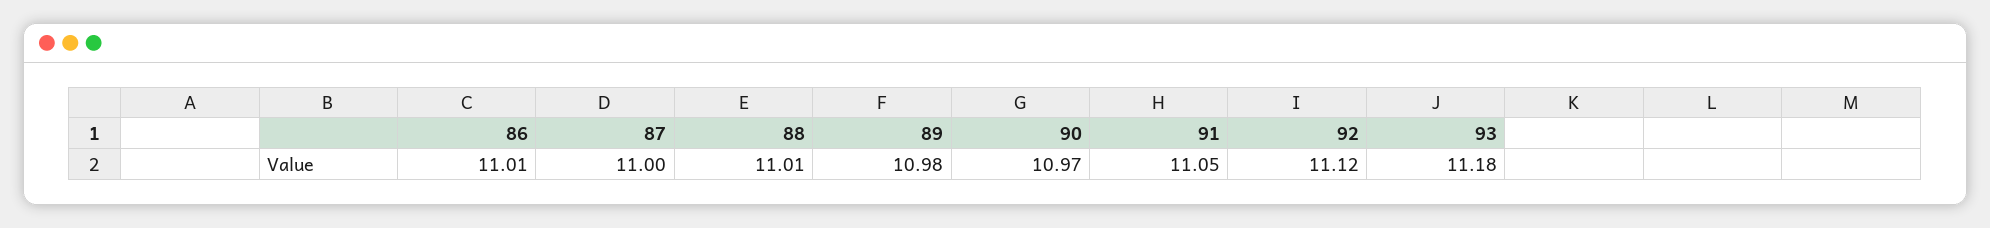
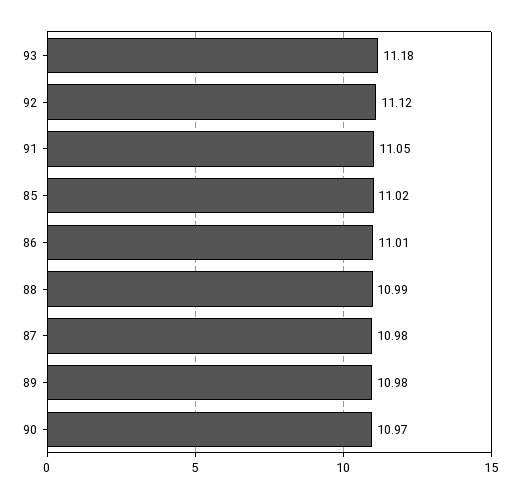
  {
    "86": 11.01,
-   "87": 11,
+   "87": 10.98,
-   "88": 11.01,
+   "88": 10.99,
    "89": 10.98,
    "90": 10.97,
    "91": 11.05,
    "92": 11.12,
-   "93": 11.18
+   "93": 11.18,
+   "85": 11.02
  }

